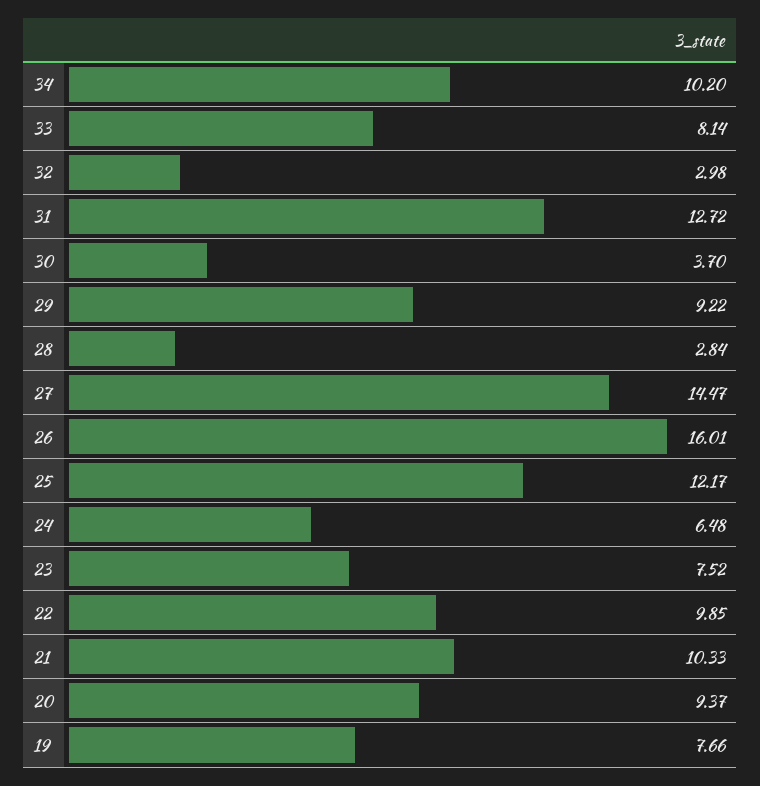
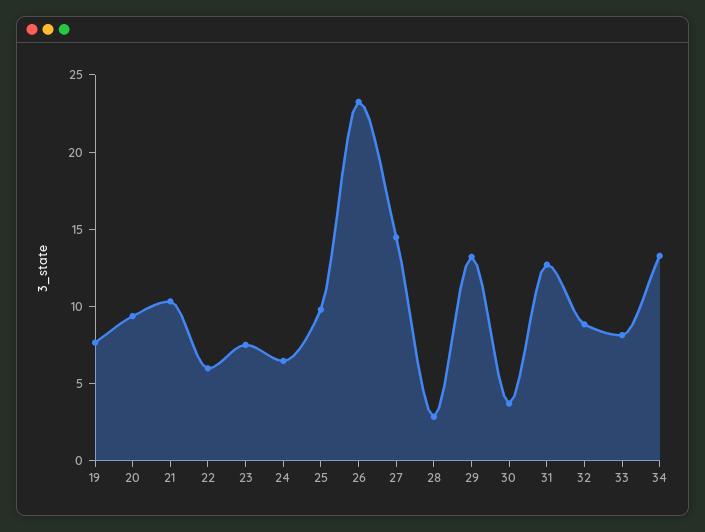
  {
-   "34": 10.2,
+   "34": 13,
    "33": 8.14,
-   "32": 2.98,
+   "32": 9,
    "31": 12.72,
    "30": 3.7,
-   "29": 9.22,
+   "29": 13,
    "28": 2.84,
    "27": 14.47,
-   "26": 16.01,
+   "26": 23,
-   "25": 12.17,
+   "25": 10,
    "24": 6.48,
    "23": 7.52,
-   "22": 9.85,
+   "22": 6,
    "21": 10.33,
    "20": 9.37,
    "19": 7.66
  }

